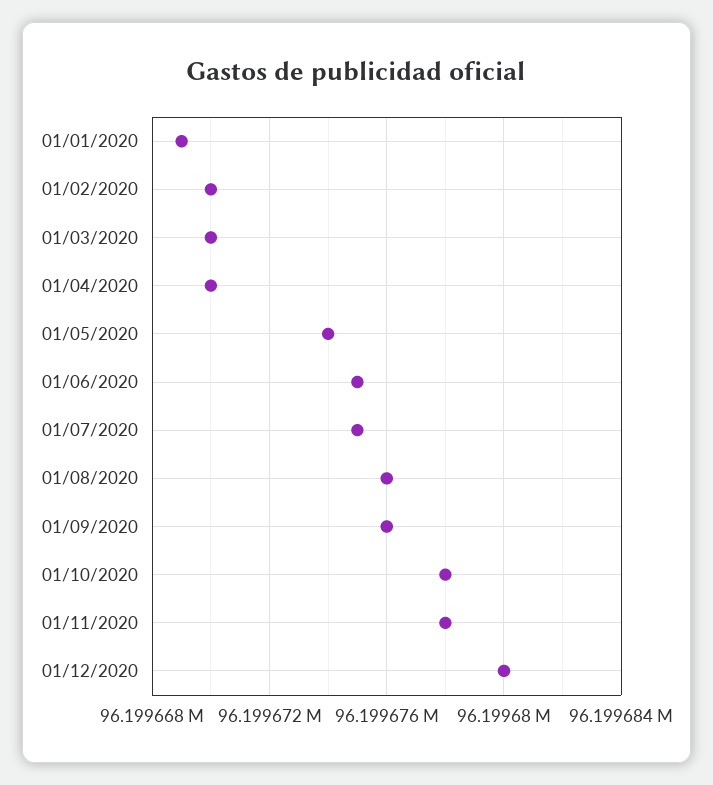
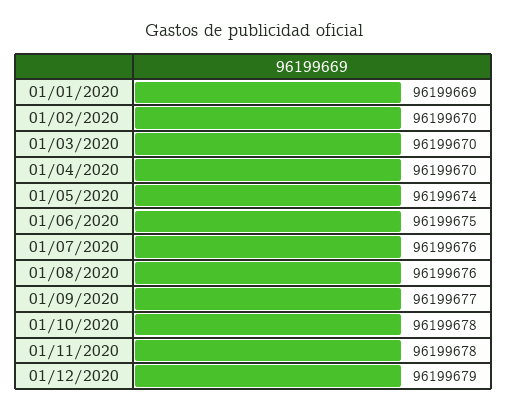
  {
    "01/01/2020": 96199669,
    "01/02/2020": 96199670,
    "01/03/2020": 96199670,
    "01/04/2020": 96199670,
    "01/05/2020": 96199674,
    "01/06/2020": 96199675,
-   "01/07/2020": 96199675,
+   "01/07/2020": 96199676,
    "01/08/2020": 96199676,
-   "01/09/2020": 96199676,
+   "01/09/2020": 96199677,
    "01/10/2020": 96199678,
    "01/11/2020": 96199678,
-   "01/12/2020": 96199680
+   "01/12/2020": 96199679
  }

